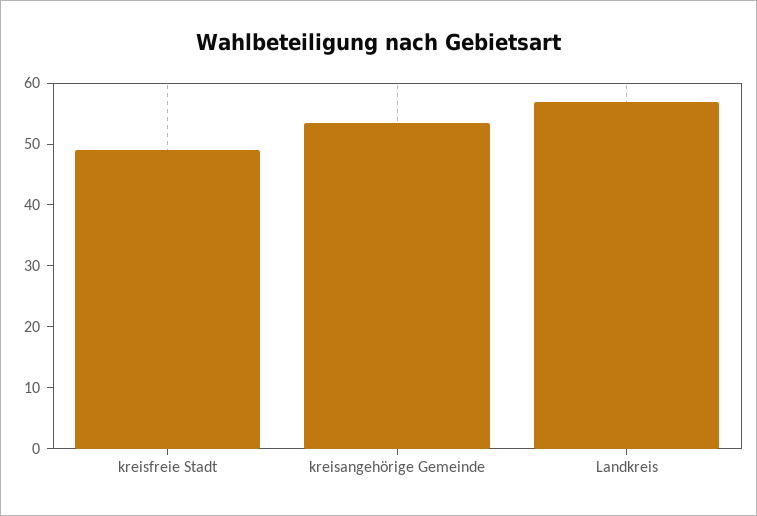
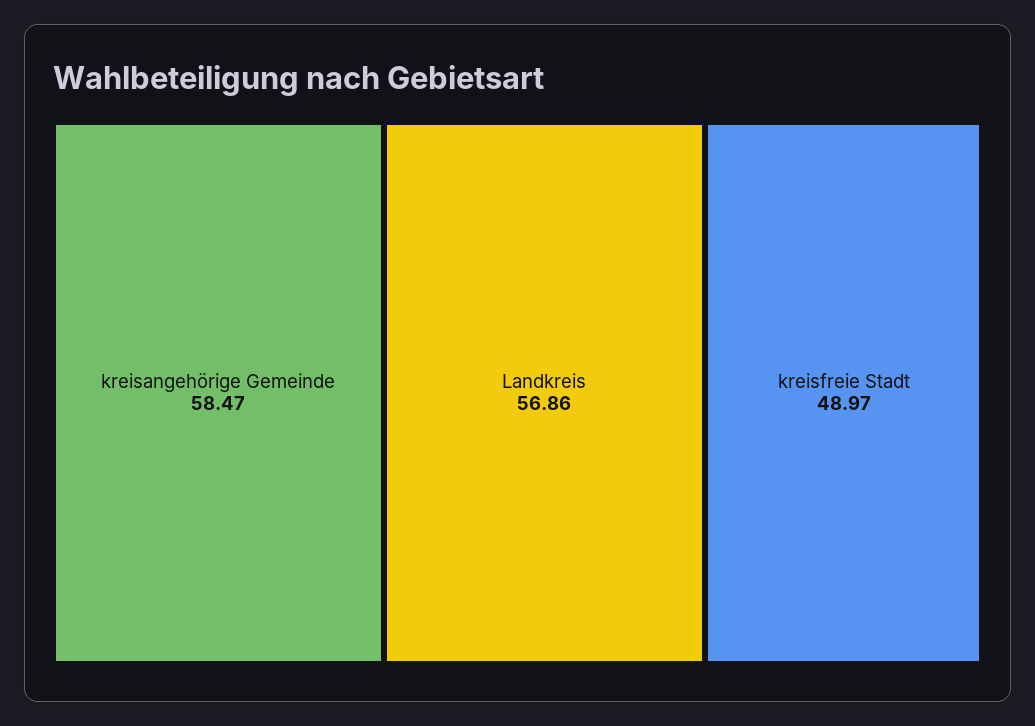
  {
    "kreisfreie Stadt": 48.97,
-   "kreisangehörige Gemeinde": 54,
+   "kreisangehörige Gemeinde": 58.47,
    "Landkreis": 56.86
  }

